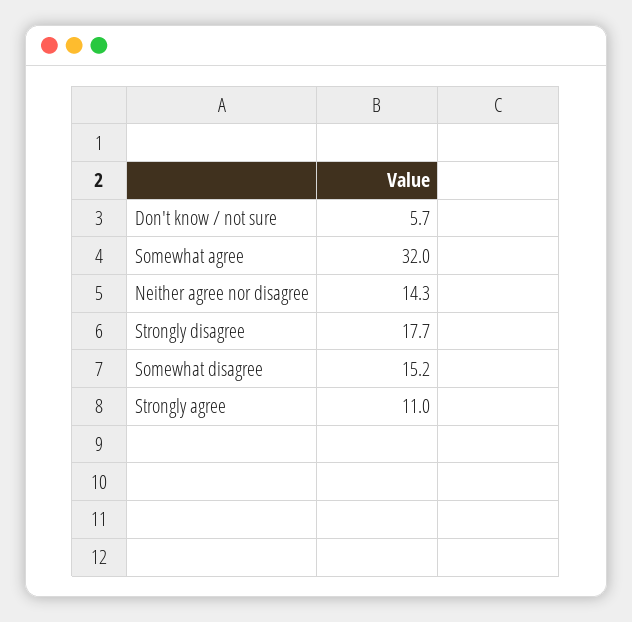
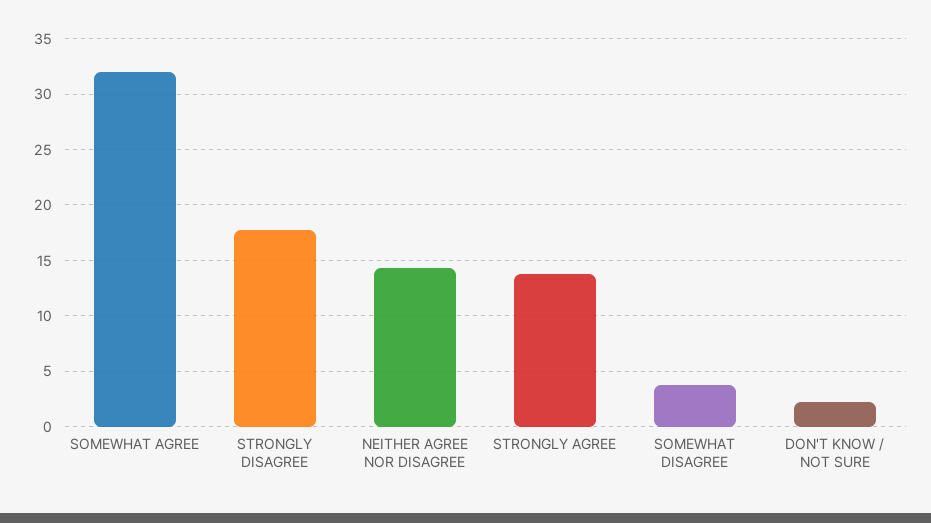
  {
-   "Don't know / not sure": 5.7,
+   "Don't know / not sure": 2,
    "Somewhat agree": 32,
    "Neither agree nor disagree": 14.3,
    "Strongly disagree": 17.7,
-   "Somewhat disagree": 15.2,
+   "Somewhat disagree": 4,
-   "Strongly agree": 11
+   "Strongly agree": 14
  }

